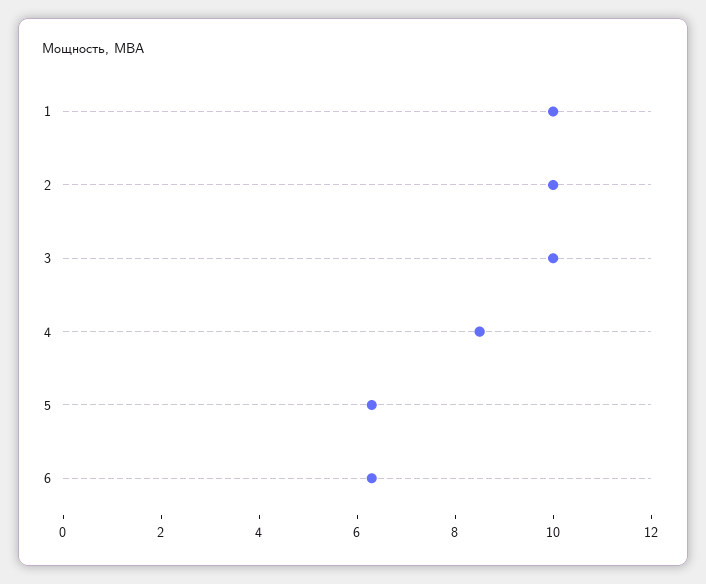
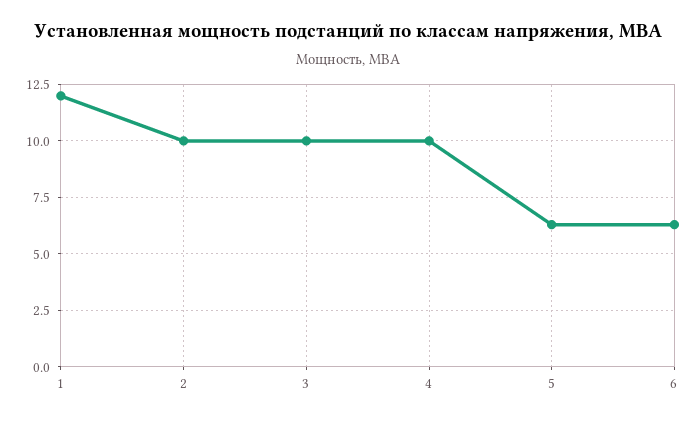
  {
-   "1": 10,
+   "1": 12,
    "2": 10,
    "3": 10,
-   "4": 8.5,
+   "4": 10,
    "5": 6.5,
    "6": 6.5
  }

